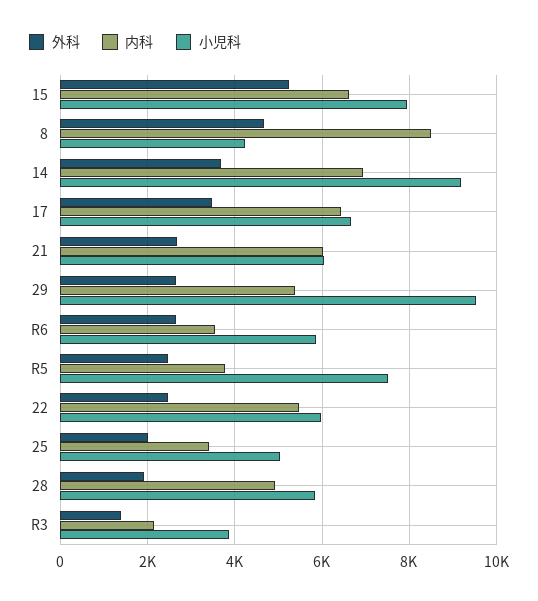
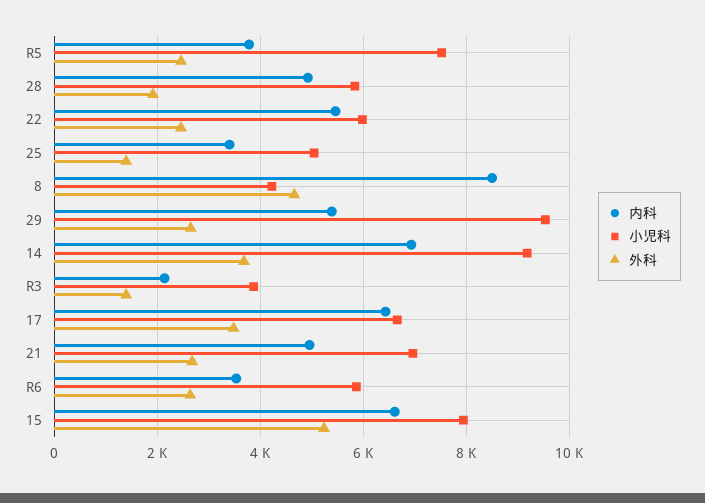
  {
    "外科": {
      "15": 5200,
      "8": 4600,
      "14": 3600,
      "17": 3400,
      "21": 2600,
      "29": 2600,
      "R6": 2600,
      "R5": 2400,
      "22": 2400,
-     "25": 2000,
+     "25": 1400,
      "28": 2000,
      "R3": 1400
    },
    "内科": {
      "15": 6600,
      "8": 8600,
      "14": 7000,
      "17": 6400,
-     "21": 6000,
+     "21": 5000,
      "29": 5400,
      "R6": 3600,
      "R5": 3800,
      "22": 5400,
      "25": 3400,
      "28": 5000,
      "R3": 2200
    },
    "小児科": {
      "15": 8000,
      "8": 4200,
      "14": 9200,
      "17": 6600,
-     "21": 6000,
+     "21": 7000,
      "29": 9600,
      "R6": 5800,
      "R5": 7600,
      "22": 6000,
      "25": 5000,
      "28": 5800,
      "R3": 3800
    }
  }

